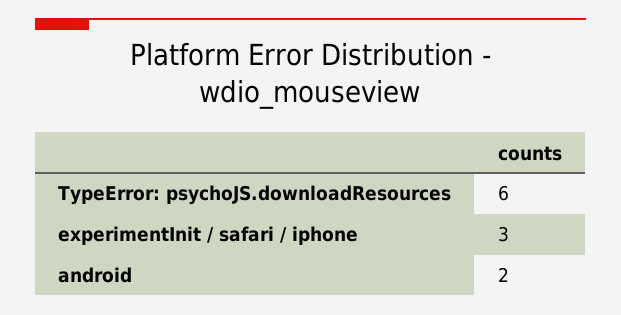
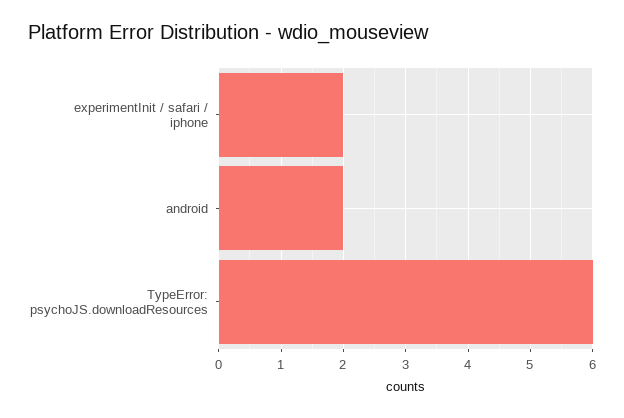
  {
    "TypeError: psychoJS.downloadResources": 6,
-   "experimentInit / safari / iphone": 3,
+   "experimentInit / safari / iphone": 2,
    "android": 2
  }

